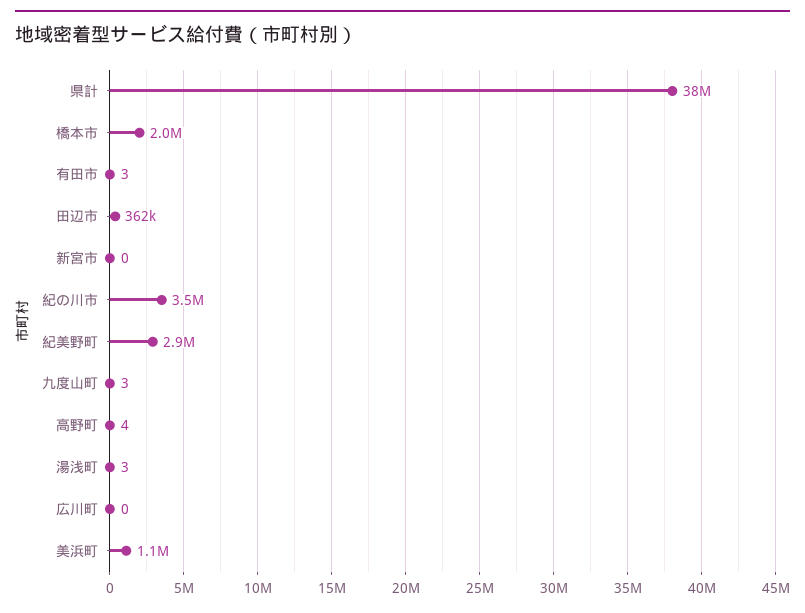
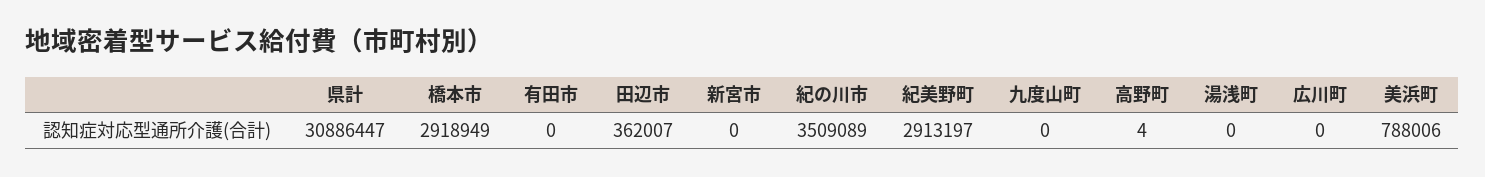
  {
-   "県計": 38000000,
+   "県計": 30886447,
-   "橋本市": 2000000,
+   "橋本市": 2918949,
-   "有田市": 3,
+   "有田市": 0,
    "田辺市": 362007,
    "新宮市": 0,
    "紀の川市": 3509089,
    "紀美野町": 2913197,
-   "九度山町": 3,
+   "九度山町": 0,
    "高野町": 4,
-   "湯浅町": 3,
+   "湯浅町": 0,
    "広川町": 0,
-   "美浜町": 1100000
+   "美浜町": 788006
  }

